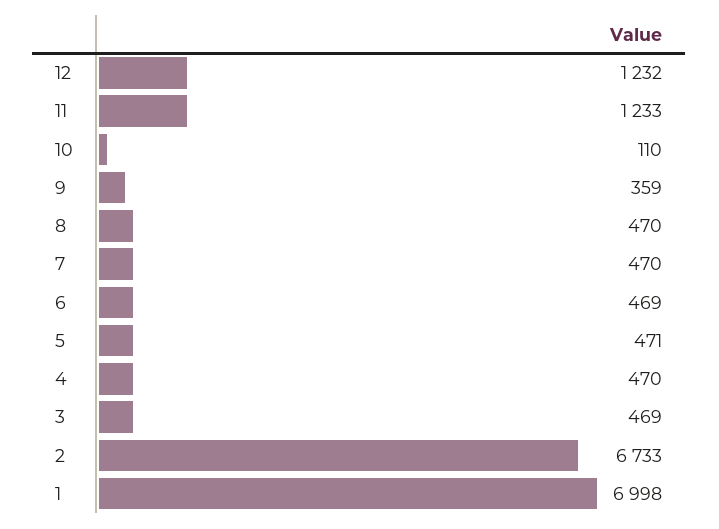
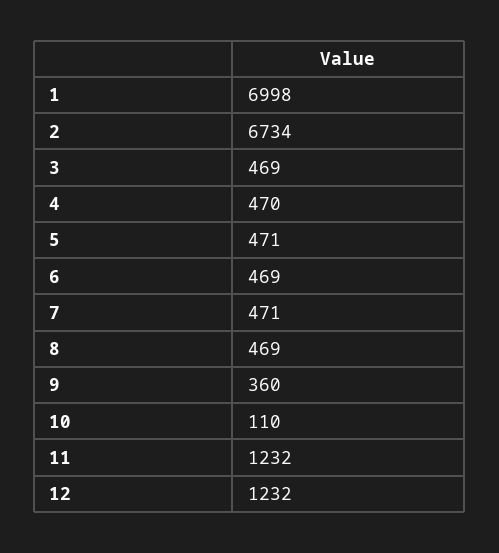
  {
    "12": 1232,
-   "11": 1233,
+   "11": 1232,
    "10": 110,
-   "9": 359,
+   "9": 360,
-   "8": 470,
+   "8": 469,
-   "7": 470,
+   "7": 471,
    "6": 469,
    "5": 471,
    "4": 470,
    "3": 469,
-   "2": 6733,
+   "2": 6734,
    "1": 6998
  }

